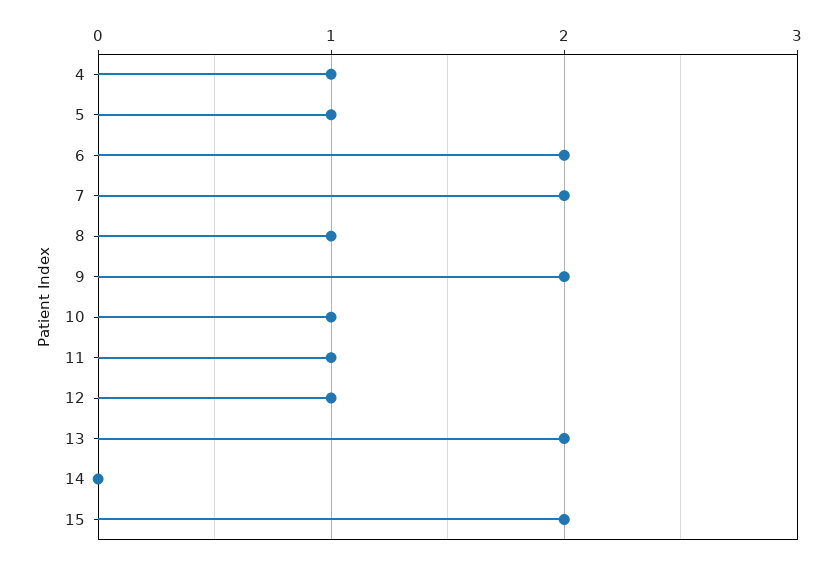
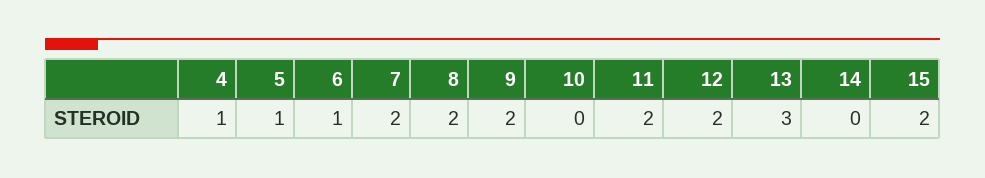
  {
    "4": 1,
    "5": 1,
-   "6": 2,
+   "6": 1,
    "7": 2,
-   "8": 1,
+   "8": 2,
    "9": 2,
-   "10": 1,
+   "10": 0,
-   "11": 1,
+   "11": 2,
-   "12": 1,
+   "12": 2,
-   "13": 2,
+   "13": 3,
    "14": 0,
    "15": 2
  }

